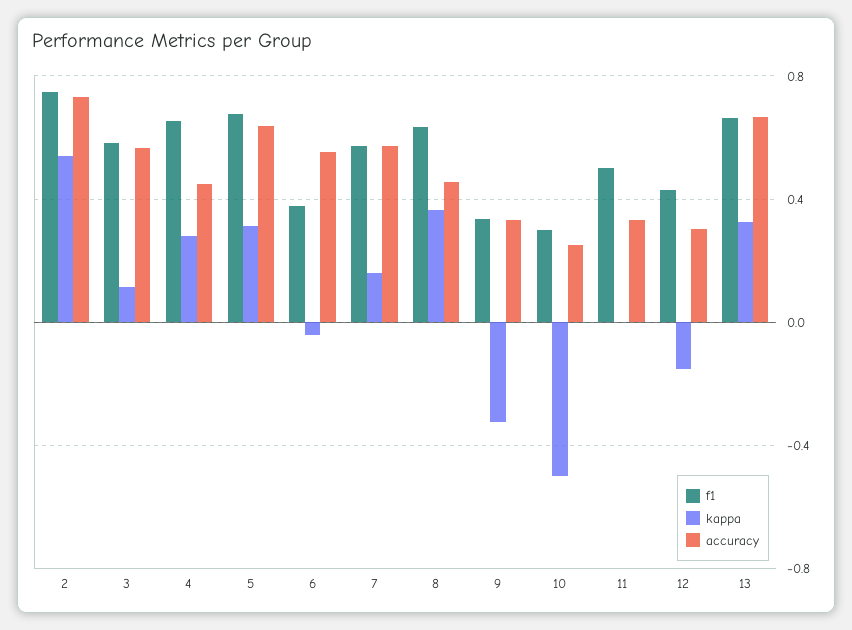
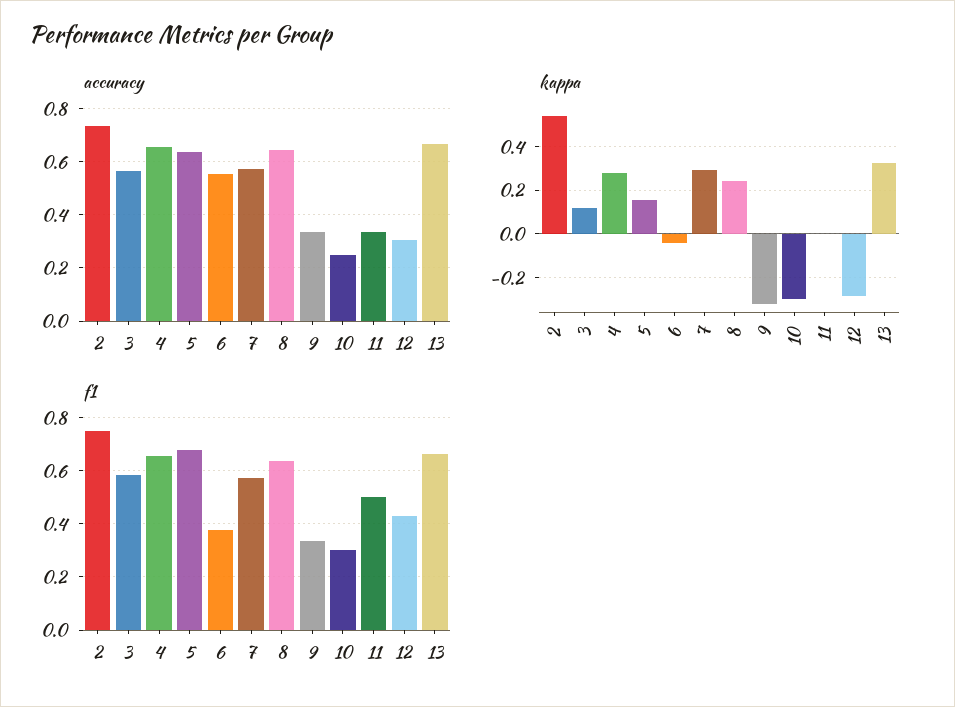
  {
    "f1": {
      "2": 0.75,
      "3": 0.575,
      "4": 0.65,
      "5": 0.675,
      "6": 0.375,
      "7": 0.575,
      "8": 0.625,
      "9": 0.325,
      "10": 0.3,
      "11": 0.5,
      "12": 0.425,
      "13": 0.675
    },
    "kappa": {
      "2": 0.55,
      "3": 0.1,
      "4": 0.3,
-     "5": 0.3,
+     "5": 0.15,
      "6": -0.05,
-     "7": 0.15,
+     "7": 0.3,
-     "8": 0.35,
+     "8": 0.25,
      "9": -0.3,
-     "10": -0.5,
+     "10": -0.3,
      "11": 0,
-     "12": -0.15,
+     "12": -0.3,
      "13": 0.3
    },
    "accuracy": {
      "2": 0.725,
      "3": 0.575,
-     "4": 0.45,
+     "4": 0.65,
      "5": 0.625,
      "6": 0.55,
      "7": 0.575,
-     "8": 0.45,
+     "8": 0.65,
      "9": 0.325,
      "10": 0.25,
      "11": 0.325,
      "12": 0.3,
      "13": 0.675
    }
  }

